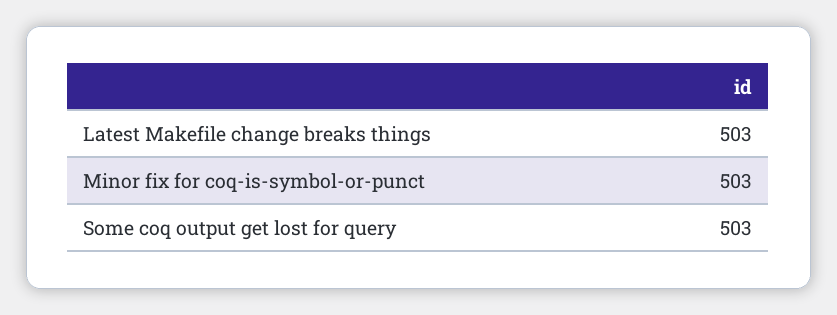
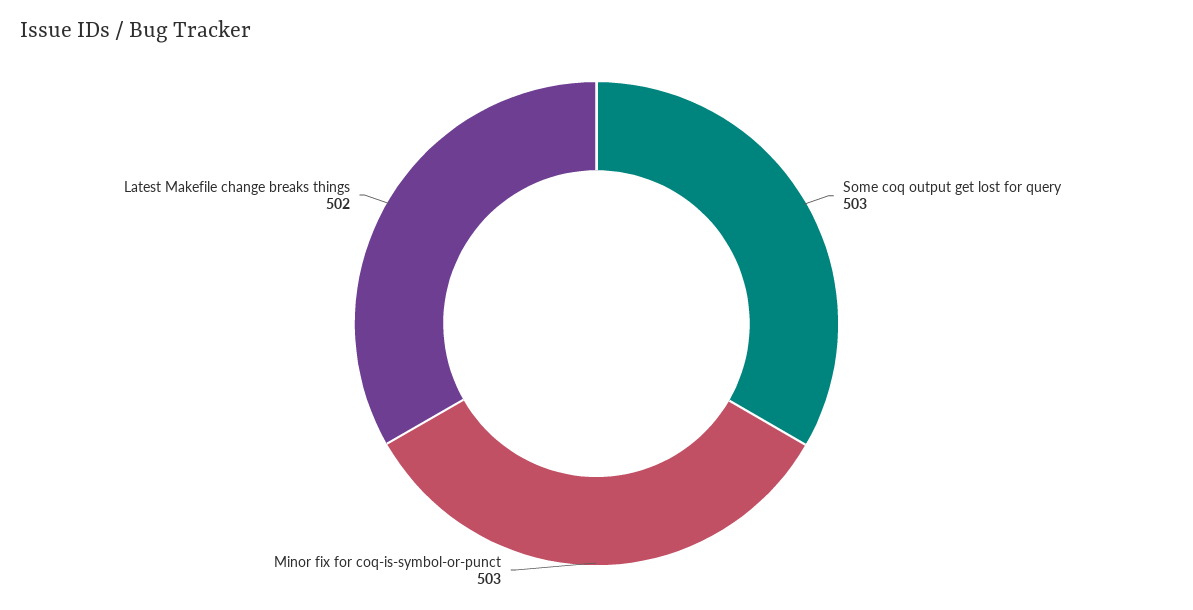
  {
-   "Latest Makefile change breaks things": 503,
+   "Latest Makefile change breaks things": 502,
    "Minor fix for coq-is-symbol-or-punct": 503,
    "Some coq output get lost for query": 503
  }

